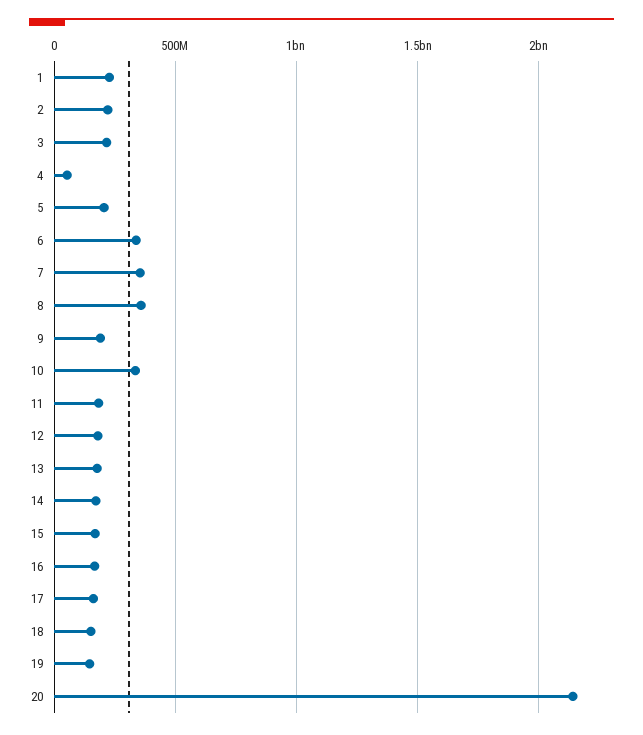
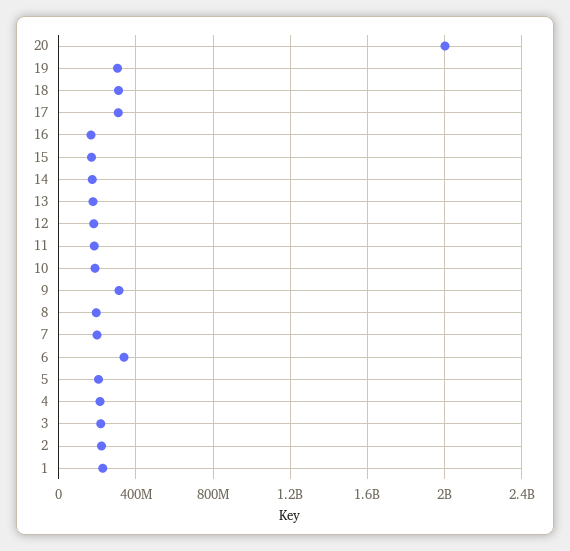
  {
    "1": 250000000,
    "2": 200000000,
    "3": 200000000,
-   "4": 50000000,
+   "4": 200000000,
    "5": 200000000,
    "6": 350000000,
-   "7": 350000000,
+   "7": 200000000,
-   "8": 350000000,
+   "8": 200000000,
-   "9": 200000000,
+   "9": 300000000,
-   "10": 350000000,
+   "10": 200000000,
    "11": 200000000,
    "12": 200000000,
    "13": 200000000,
    "14": 150000000,
    "15": 150000000,
    "16": 150000000,
-   "17": 150000000,
+   "17": 300000000,
-   "18": 150000000,
+   "18": 300000000,
-   "19": 150000000,
+   "19": 300000000,
-   "20": 2150000000
+   "20": 2000000000
  }

